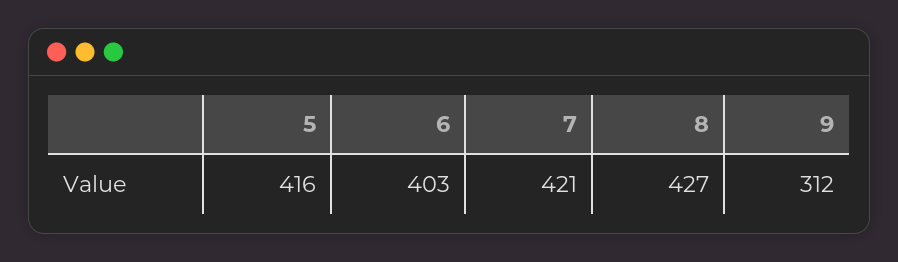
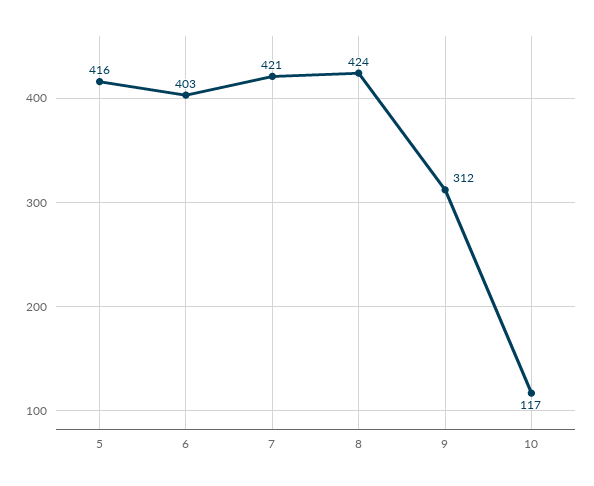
  {
    "5": 416,
    "6": 403,
    "7": 421,
-   "8": 427,
+   "8": 424,
-   "9": 312
+   "9": 312,
+   "10": 117
  }

